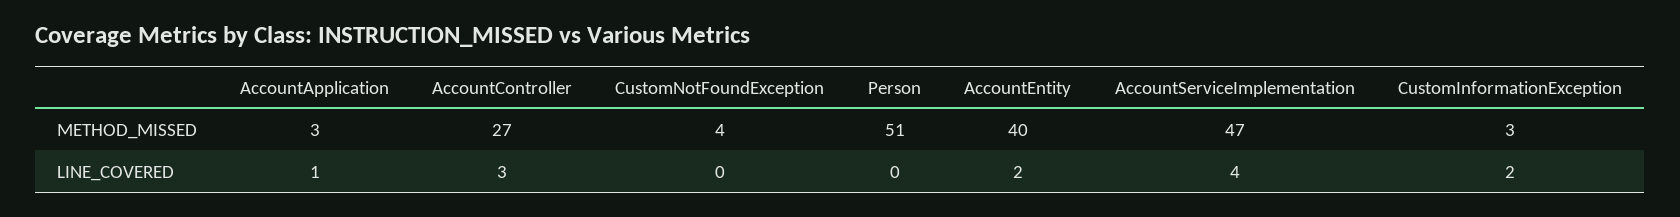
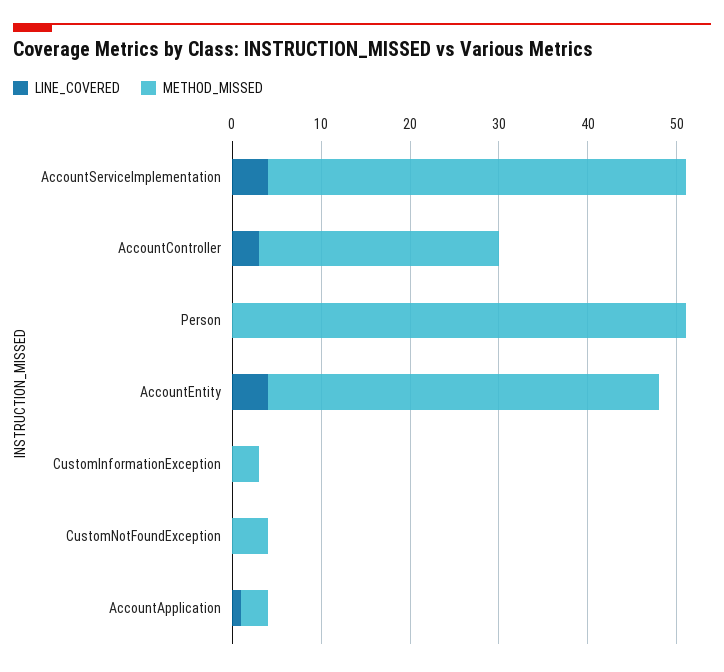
  {
    "METHOD_MISSED": {
      "AccountApplication": 3,
      "AccountController": 27,
      "CustomNotFoundException": 4,
      "Person": 51,
-     "AccountEntity": 40,
+     "AccountEntity": 44,
      "AccountServiceImplementation": 47,
      "CustomInformationException": 3
    },
    "LINE_COVERED": {
      "AccountApplication": 1,
      "AccountController": 3,
      "CustomNotFoundException": 0,
      "Person": 0,
-     "AccountEntity": 2,
+     "AccountEntity": 4,
      "AccountServiceImplementation": 4,
-     "CustomInformationException": 2
+     "CustomInformationException": 0
    }
  }

